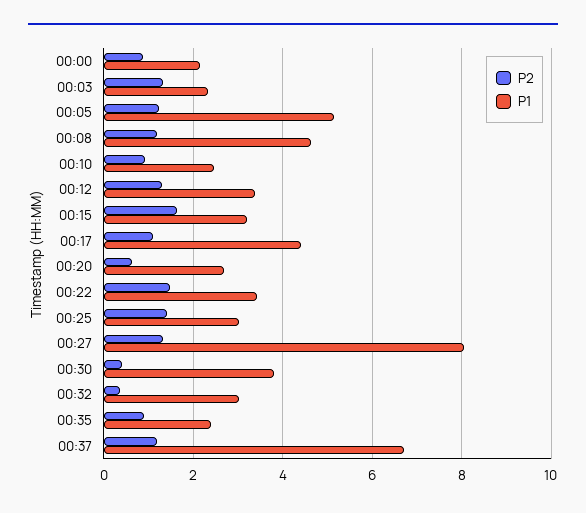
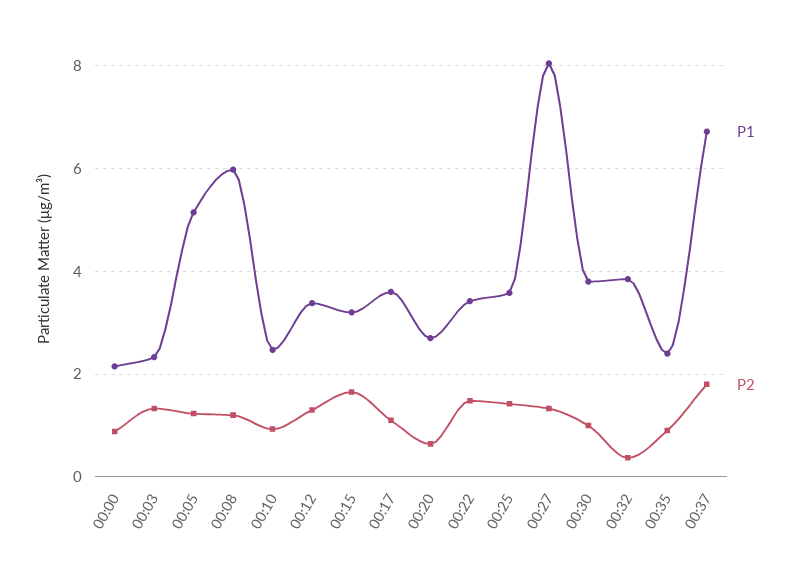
  {
    "P2": {
      "00:00": 0.8,
      "00:03": 1.4,
      "00:05": 1.2,
      "00:08": 1.2,
      "00:10": 1,
      "00:12": 1.4,
      "00:15": 1.6,
      "00:17": 1.2,
      "00:20": 0.6,
      "00:22": 1.4,
      "00:25": 1.4,
      "00:27": 1.4,
-     "00:30": 0.4,
+     "00:30": 1,
      "00:32": 0.4,
      "00:35": 1,
-     "00:37": 1.2
+     "00:37": 1.8
    },
    "P1": {
      "00:00": 2.2,
      "00:03": 2.4,
      "00:05": 5.2,
-     "00:08": 4.6,
+     "00:08": 6,
      "00:10": 2.4,
      "00:12": 3.4,
      "00:15": 3.2,
-     "00:17": 4.4,
+     "00:17": 3.6,
      "00:20": 2.8,
      "00:22": 3.4,
-     "00:25": 3,
+     "00:25": 3.6,
      "00:27": 8,
      "00:30": 3.8,
-     "00:32": 3,
+     "00:32": 3.8,
      "00:35": 2.4,
      "00:37": 6.8
    }
  }

